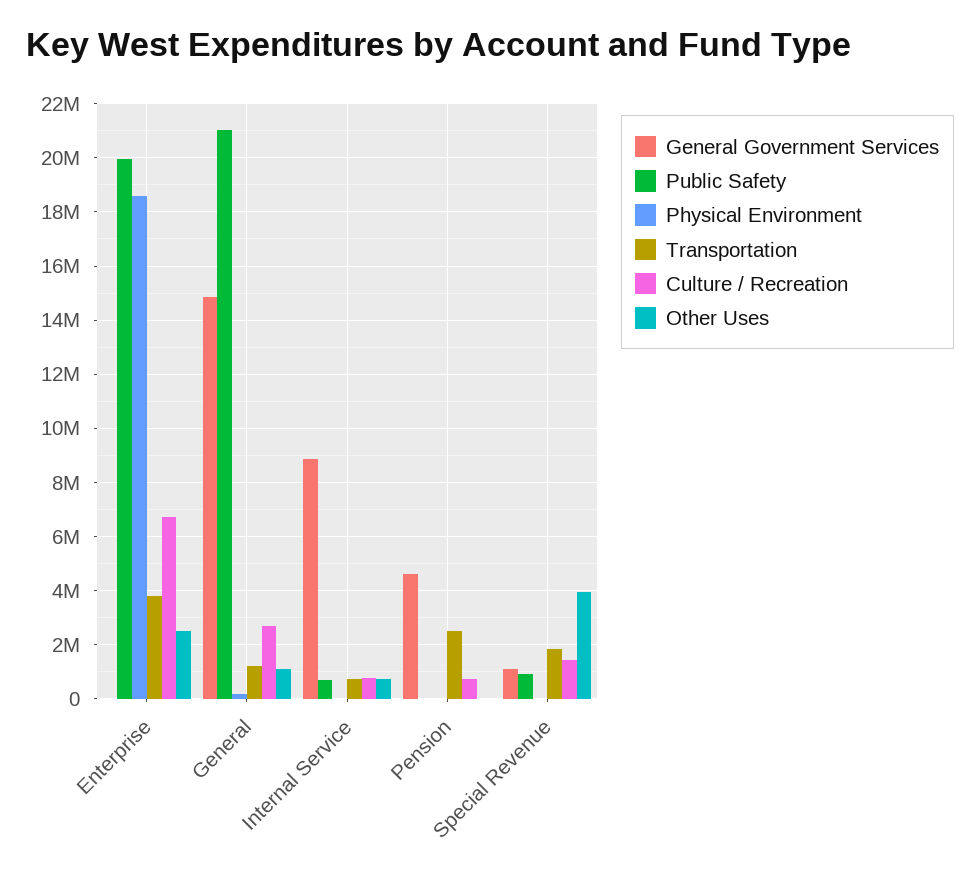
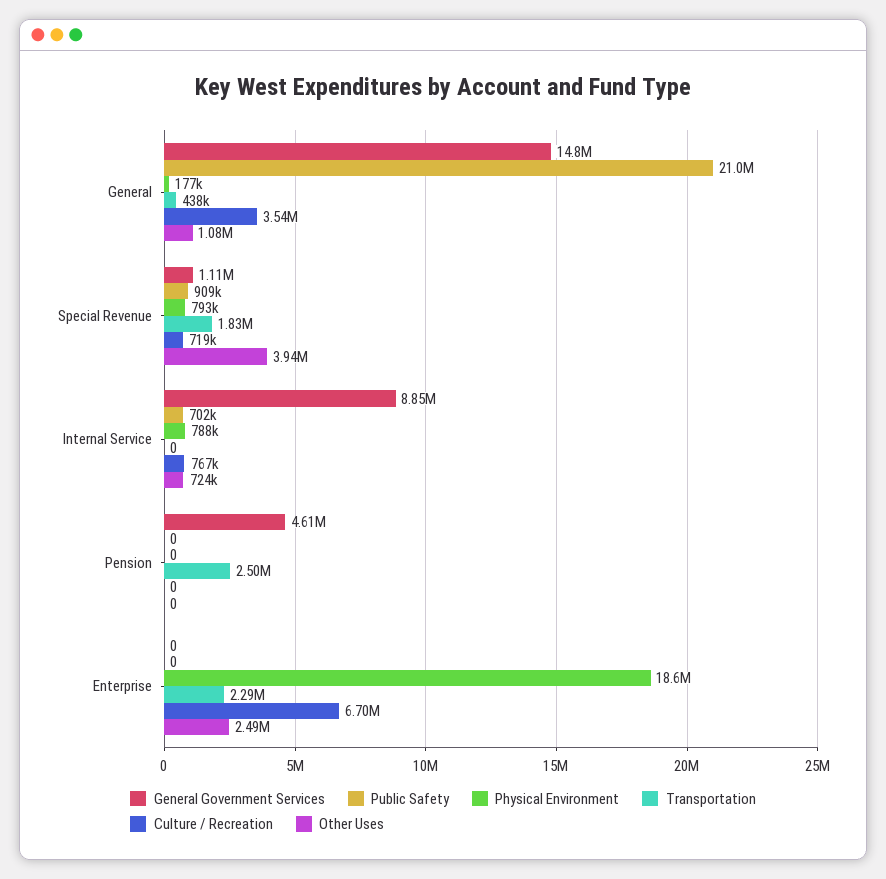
  {
    "General Government Services": {
      "Enterprise": 0,
      "General": 14800000,
      "Internal Service": 8850000,
      "Pension": 4610000,
      "Special Revenue": 1110000
    },
    "Public Safety": {
-     "Enterprise": 20000000,
+     "Enterprise": 0,
      "General": 21000000,
      "Internal Service": 702000,
      "Pension": 0,
      "Special Revenue": 909000
    },
    "Physical Environment": {
      "Enterprise": 18600000,
      "General": 177000,
-     "Internal Service": 0,
+     "Internal Service": 788000,
      "Pension": 0,
-     "Special Revenue": 0
+     "Special Revenue": 793000
    },
    "Transportation": {
-     "Enterprise": 3750000,
+     "Enterprise": 2290000,
-     "General": 1250000,
+     "General": 438000,
-     "Internal Service": 750000,
+     "Internal Service": 0,
      "Pension": 2500000,
      "Special Revenue": 1830000
    },
    "Culture / Recreation": {
      "Enterprise": 6700000,
-     "General": 2750000,
+     "General": 3540000,
      "Internal Service": 767000,
-     "Pension": 750000,
+     "Pension": 0,
-     "Special Revenue": 1500000
+     "Special Revenue": 719000
    },
    "Other Uses": {
      "Enterprise": 2490000,
      "General": 1080000,
      "Internal Service": 724000,
      "Pension": 0,
      "Special Revenue": 3940000
    }
  }

